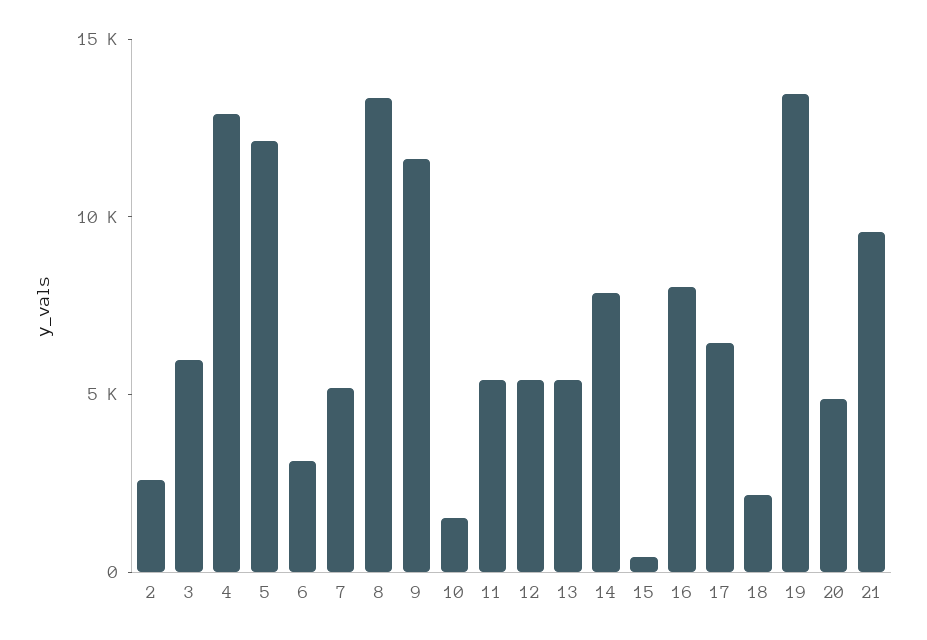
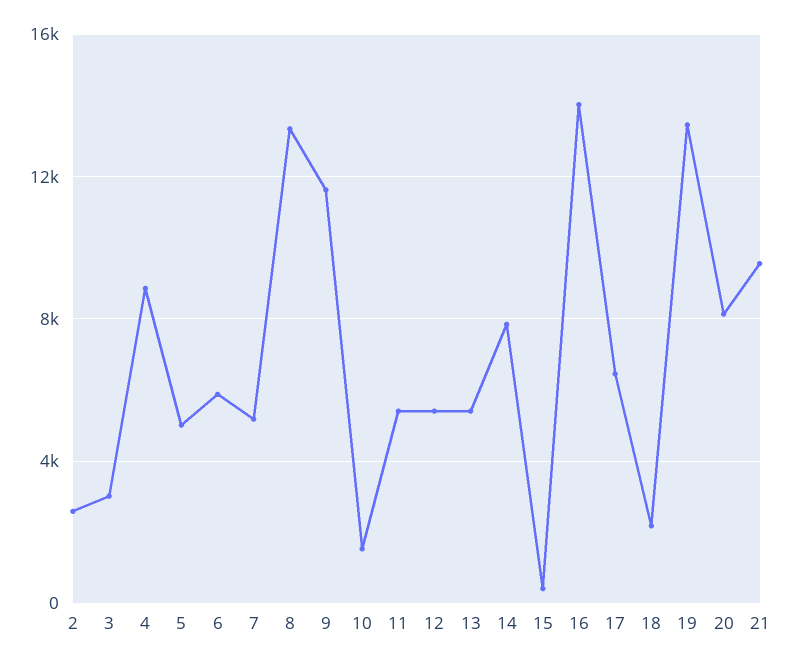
  {
    "2": 2500,
-   "3": 6000,
+   "3": 3000,
-   "4": 13000,
+   "4": 9000,
-   "5": 12000,
+   "5": 5000,
-   "6": 3000,
+   "6": 6000,
    "7": 5000,
    "8": 13500,
    "9": 11500,
    "10": 1500,
    "11": 5500,
    "12": 5500,
    "13": 5500,
    "14": 8000,
    "15": 500,
-   "16": 8000,
+   "16": 14000,
    "17": 6500,
    "18": 2000,
    "19": 13500,
-   "20": 5000,
+   "20": 8000,
    "21": 9500
  }

